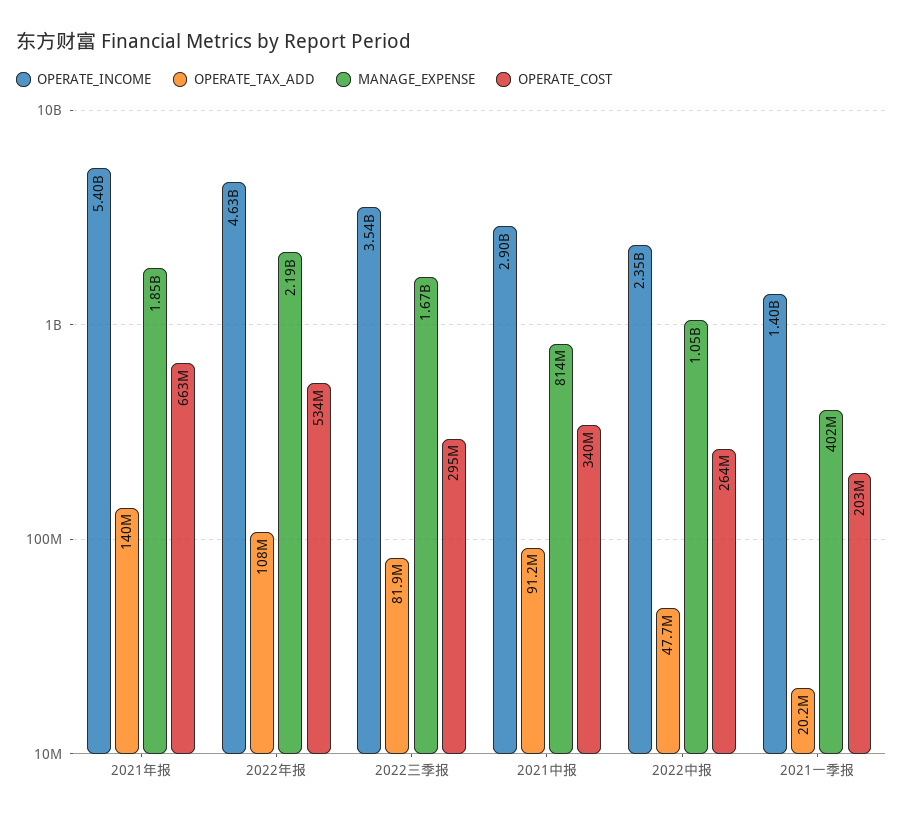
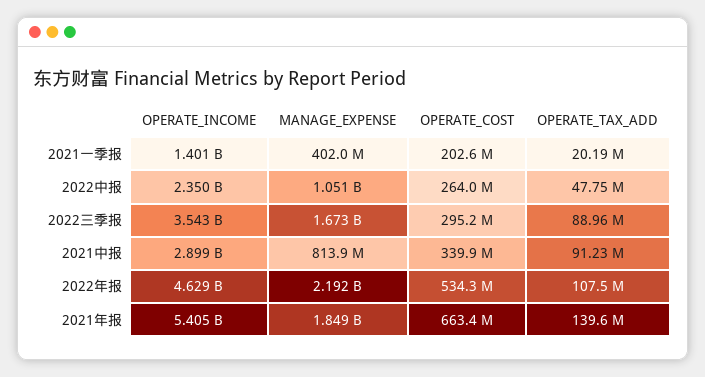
  {
    "OPERATE_INCOME": {
      "2021年报": 5405000000,
      "2022年报": 4629000000,
      "2022三季报": 3543000000,
      "2021中报": 2899000000,
      "2022中报": 2350000000,
      "2021一季报": 1401000000
    },
    "OPERATE_TAX_ADD": {
      "2021年报": 139600000,
      "2022年报": 107500000,
-     "2022三季报": 81900000,
+     "2022三季报": 88960000,
      "2021中报": 91230000,
      "2022中报": 47750000,
      "2021一季报": 20190000
    },
    "MANAGE_EXPENSE": {
      "2021年报": 1849000000,
      "2022年报": 2192000000,
      "2022三季报": 1673000000,
      "2021中报": 813900000,
      "2022中报": 1051000000,
      "2021一季报": 402000000
    },
    "OPERATE_COST": {
      "2021年报": 663400000,
      "2022年报": 534300000,
      "2022三季报": 295200000,
      "2021中报": 339900000,
      "2022中报": 264000000,
      "2021一季报": 202600000
    }
  }

